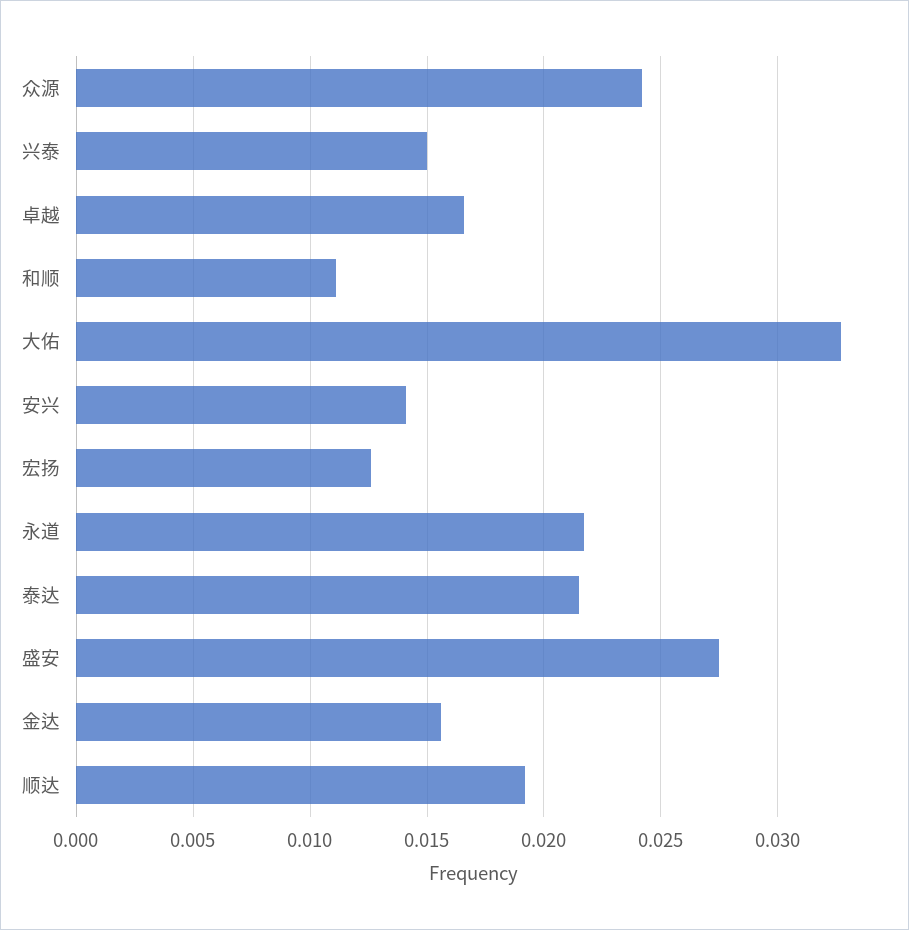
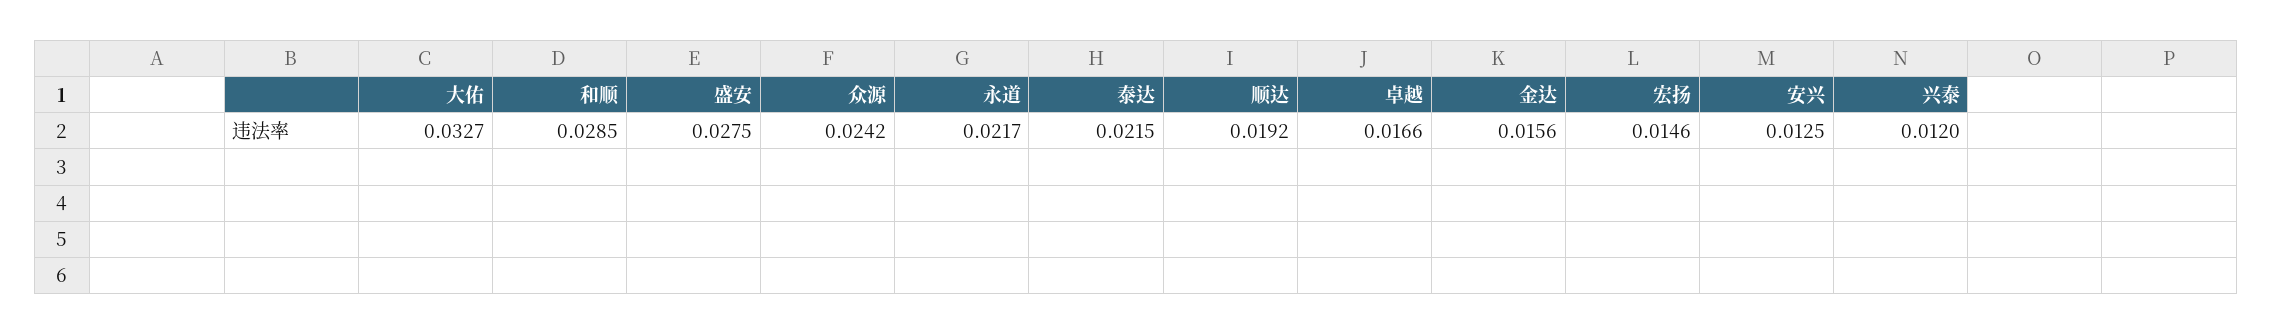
  {
    "众源": 0.0242,
-   "兴泰": 0.015,
+   "兴泰": 0.012,
    "卓越": 0.0166,
-   "和顺": 0.011,
+   "和顺": 0.0285,
    "大佑": 0.0327,
-   "安兴": 0.014,
+   "安兴": 0.0125,
-   "宏扬": 0.0125,
+   "宏扬": 0.0146,
    "永道": 0.0217,
    "泰达": 0.0215,
    "盛安": 0.0275,
    "金达": 0.0156,
    "顺达": 0.0192
  }

